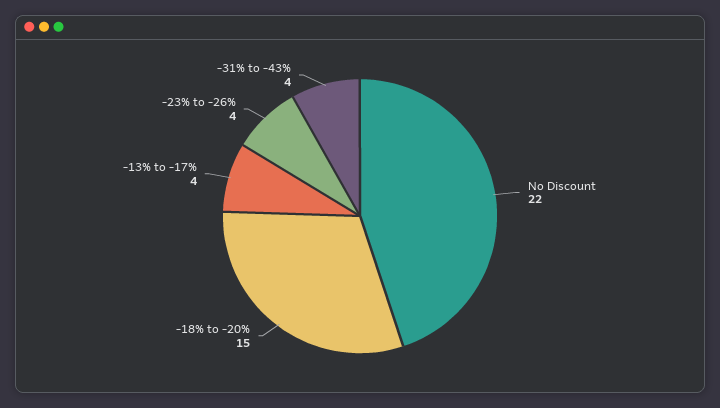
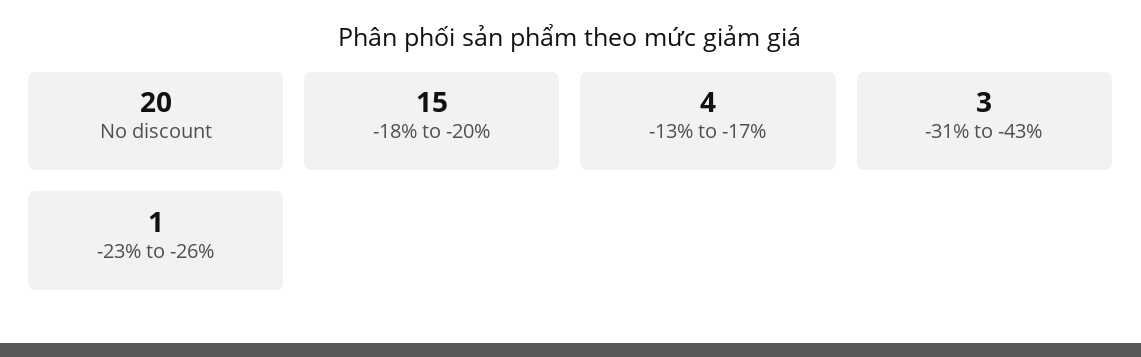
  {
-   "No Discount": 22,
+   "No Discount": 20,
    "-18% to -20%": 15,
    "-13% to -17%": 4,
-   "-23% to -26%": 4,
+   "-23% to -26%": 1,
-   "-31% to -43%": 4
+   "-31% to -43%": 3
  }

